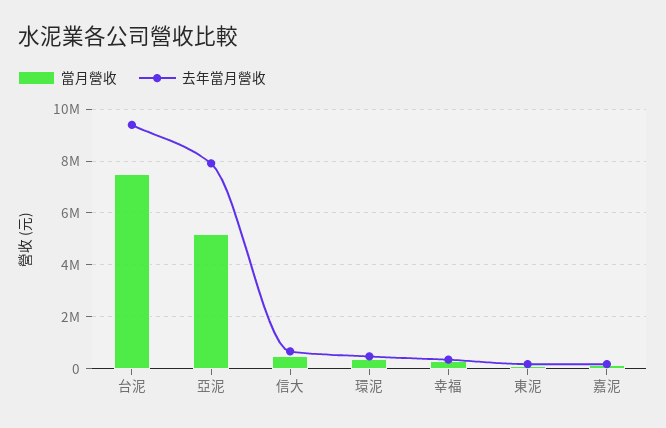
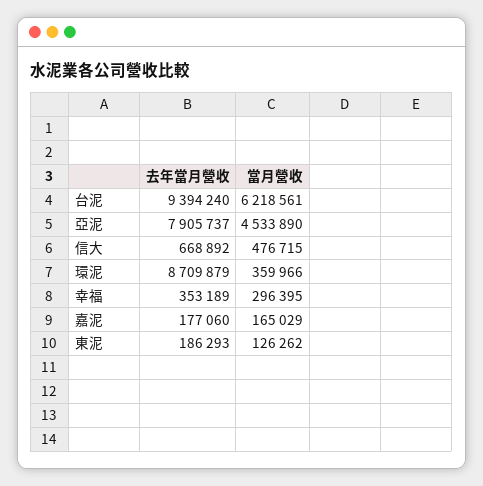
  {
    "當月營收": {
-     "台泥": 7500000,
+     "台泥": 6218561,
-     "亞泥": 5250000,
+     "亞泥": 4533890,
      "信大": 476715,
      "環泥": 359966,
      "幸福": 296395,
      "東泥": 126262,
      "嘉泥": 165029
    },
    "去年當月營收": {
      "台泥": 9394240,
      "亞泥": 7905737,
      "信大": 668892,
-     "環泥": 500000,
+     "環泥": 8709879,
      "幸福": 353189,
      "東泥": 186293,
      "嘉泥": 177060
    }
  }

